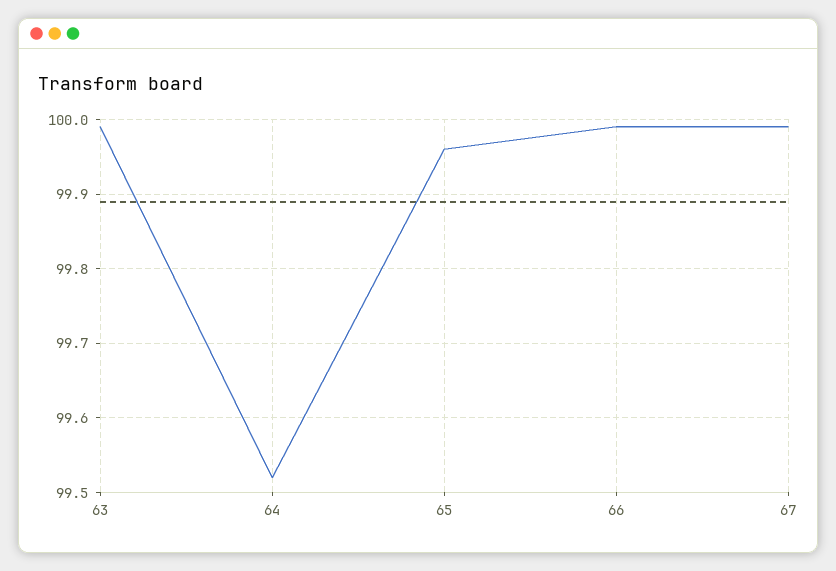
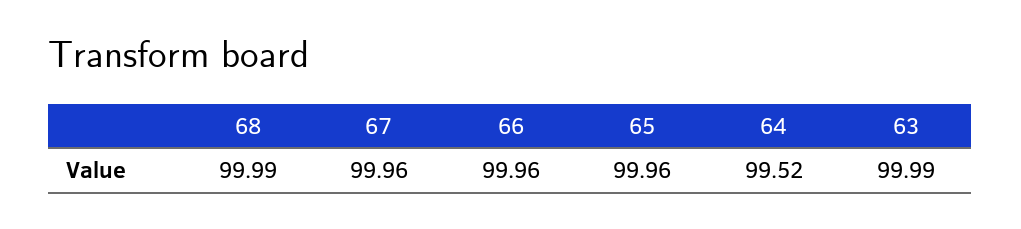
  {
    "63": 99.99,
    "64": 99.52,
    "65": 99.96,
-   "66": 99.99,
+   "66": 99.96,
-   "67": 99.99
+   "67": 99.96,
+   "68": 99.99
  }

